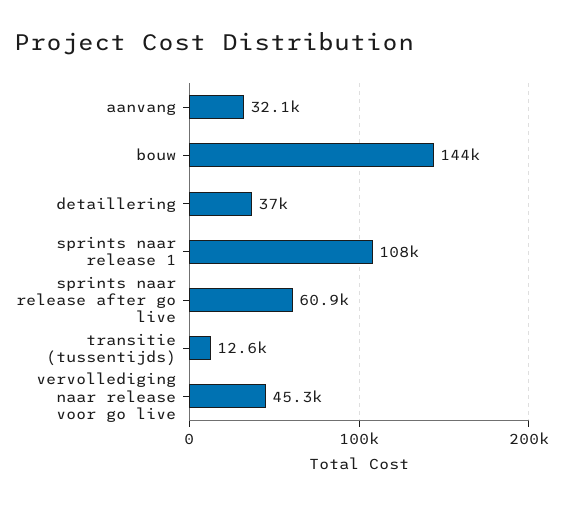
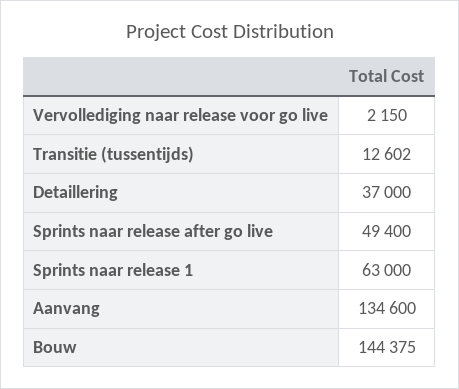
  {
-   "aanvang": 32100,
+   "aanvang": 134600,
    "bouw": 144375,
    "detaillering": 37000,
-   "sprints naar release 1": 108000,
+   "sprints naar release 1": 63000,
-   "sprints naar release after go live": 60900,
+   "sprints naar release after go live": 49400,
    "transitie (tussentijds)": 12602,
-   "vervollediging naar release voor go live": 45300
+   "vervollediging naar release voor go live": 2150
  }

